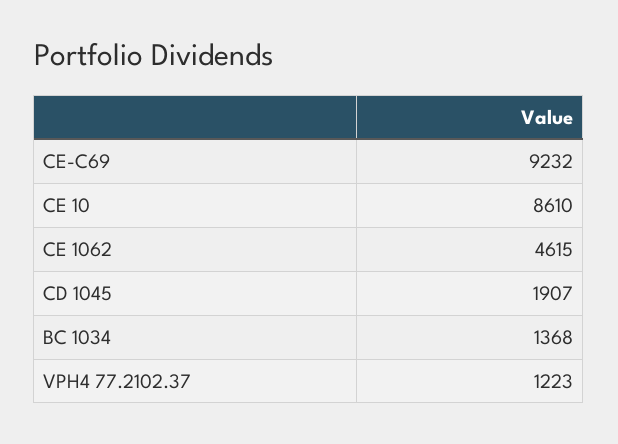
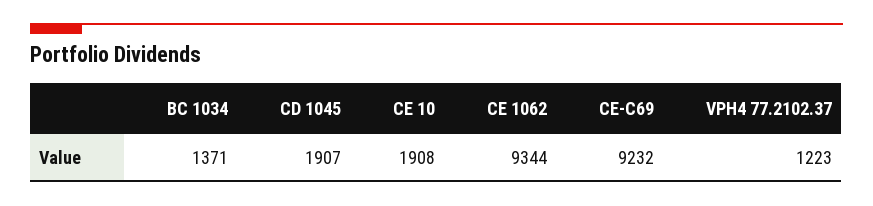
  {
    "CE-C69": 9232,
-   "CE 10": 8610,
+   "CE 10": 1908,
-   "CE 1062": 4615,
+   "CE 1062": 9344,
    "CD 1045": 1907,
-   "BC 1034": 1368,
+   "BC 1034": 1371,
    "VPH4 77.2102.37": 1223
  }

